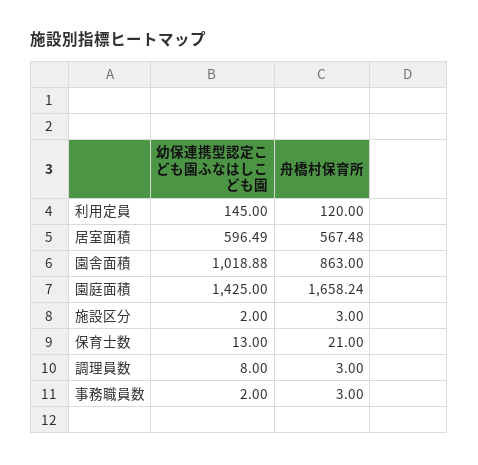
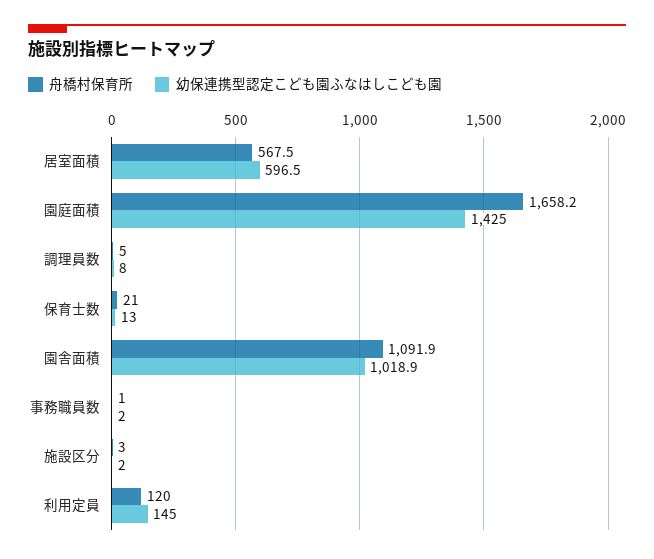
  {
    "幼保連携型認定こども園ふなはしこども園": {
      "利用定員": 145,
      "居室面積": 596.49,
      "園舎面積": 1018.88,
      "園庭面積": 1425,
      "施設区分": 2,
      "保育士数": 13,
      "調理員数": 8,
      "事務職員数": 2
    },
    "舟橋村保育所": {
      "利用定員": 120,
      "居室面積": 567.48,
-     "園舎面積": 863,
+     "園舎面積": 1091.9,
      "園庭面積": 1658.24,
      "施設区分": 3,
      "保育士数": 21,
-     "調理員数": 3,
+     "調理員数": 5,
-     "事務職員数": 3
+     "事務職員数": 1
    }
  }

